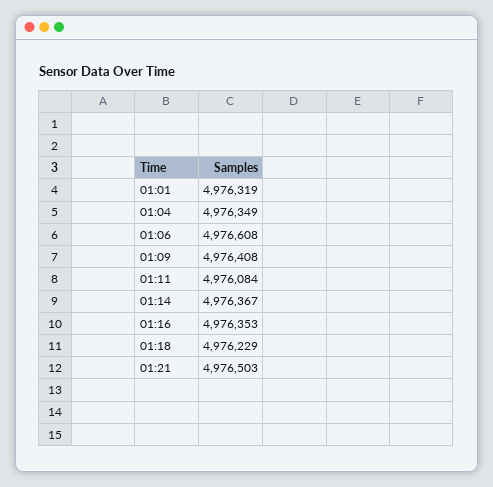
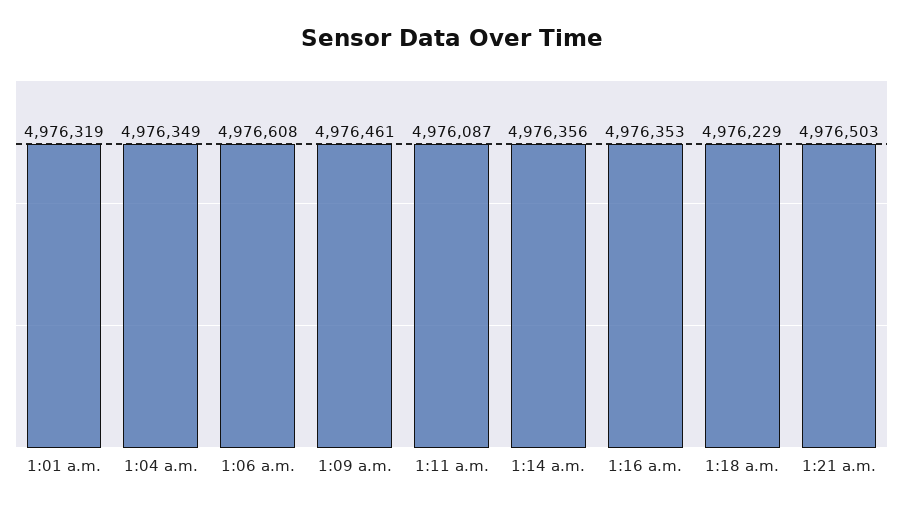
  {
    "01:01": 4976319,
    "01:04": 4976349,
    "01:06": 4976608,
-   "01:09": 4976408,
+   "01:09": 4976461,
-   "01:11": 4976084,
+   "01:11": 4976087,
-   "01:14": 4976367,
+   "01:14": 4976356,
    "01:16": 4976353,
    "01:18": 4976229,
    "01:21": 4976503
  }

